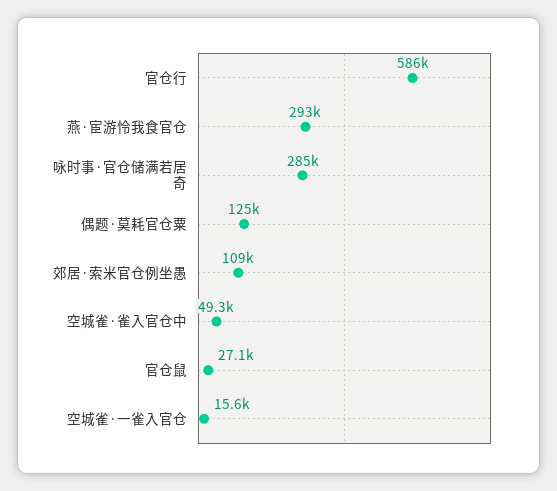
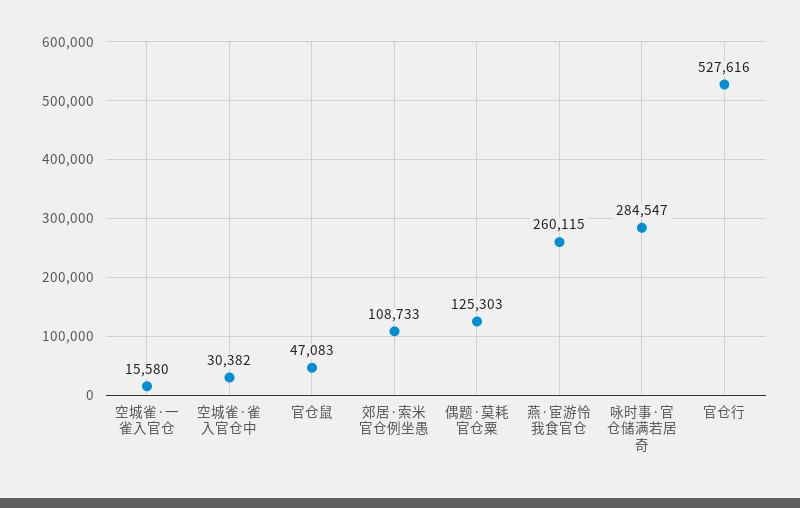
  {
-   "官仓行": 586000,
+   "官仓行": 527616,
-   "燕·宦游怜我食官仓": 293000,
+   "燕·宦游怜我食官仓": 260115,
    "咏时事·官仓储满若居奇": 284547,
    "偶题·莫耗官仓粟": 125303,
    "郊居·索米官仓例坐愚": 108733,
-   "空城雀·雀入官仓中": 49300,
+   "空城雀·雀入官仓中": 30382,
-   "官仓鼠": 27100,
+   "官仓鼠": 47083,
    "空城雀·一雀入官仓": 15580
  }

